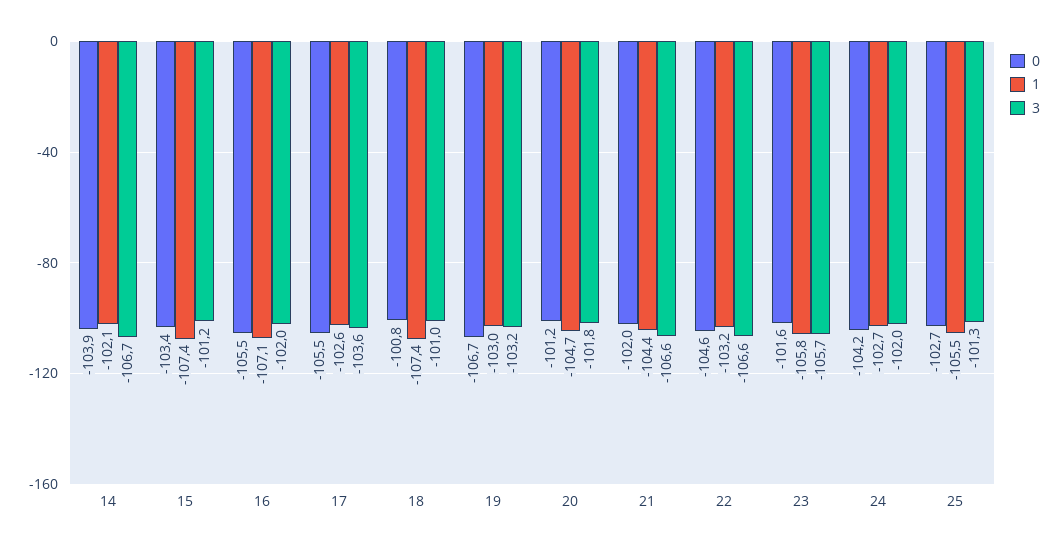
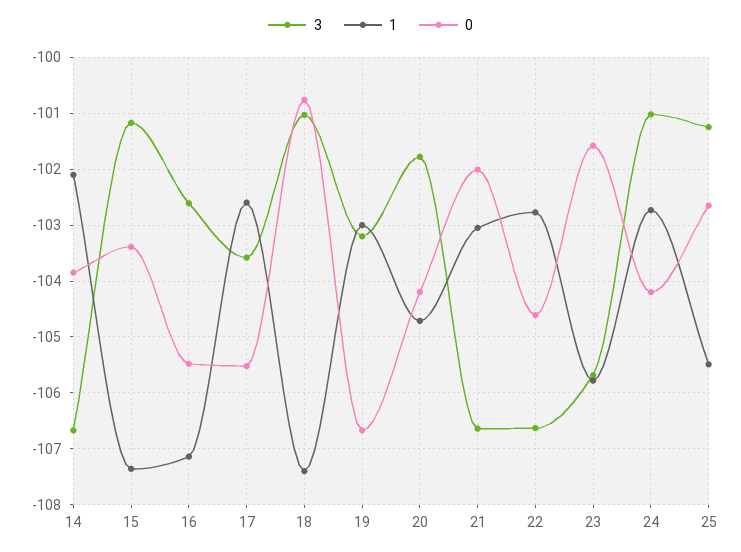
  {
    "0": {
      "14": -103.9,
      "15": -103.4,
      "16": -105.5,
      "17": -105.5,
      "18": -100.8,
      "19": -106.7,
-     "20": -101.2,
+     "20": -104.2,
      "21": -102,
      "22": -104.6,
      "23": -101.6,
      "24": -104.2,
      "25": -102.7
    },
    "1": {
      "14": -102.1,
      "15": -107.4,
      "16": -107.1,
      "17": -102.6,
      "18": -107.4,
      "19": -103,
      "20": -104.7,
-     "21": -104.4,
+     "21": -103,
-     "22": -103.2,
+     "22": -102.8,
      "23": -105.8,
      "24": -102.7,
      "25": -105.5
    },
    "3": {
      "14": -106.7,
      "15": -101.2,
-     "16": -102,
+     "16": -102.6,
      "17": -103.6,
      "18": -101,
      "19": -103.2,
      "20": -101.8,
      "21": -106.6,
      "22": -106.6,
      "23": -105.7,
-     "24": -102,
+     "24": -101,
      "25": -101.3
    }
  }

